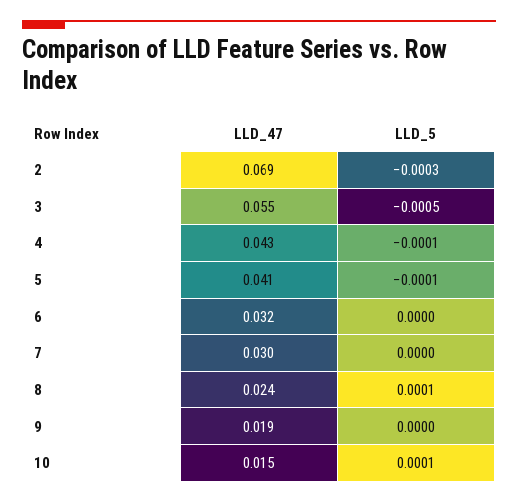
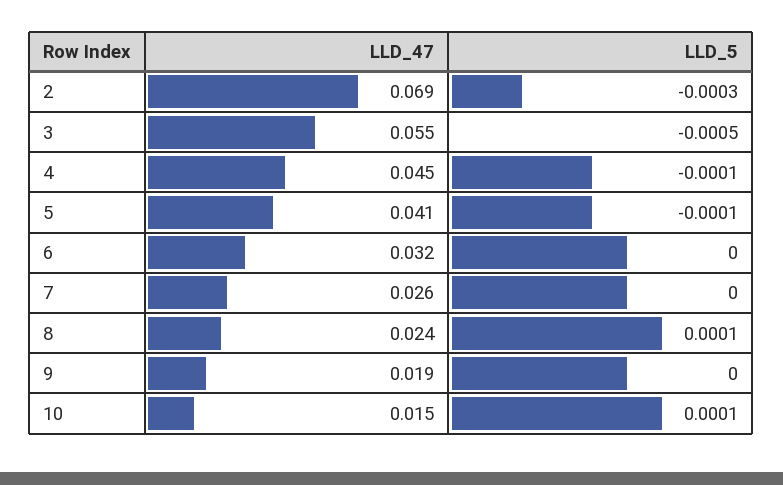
  {
    "LLD_47": {
      "2": 0.069,
      "3": 0.055,
-     "4": 0.043,
+     "4": 0.045,
      "5": 0.041,
      "6": 0.032,
-     "7": 0.03,
+     "7": 0.026,
      "8": 0.024,
      "9": 0.019,
      "10": 0.015
    },
    "LLD_5": {
      "2": -0.0003,
      "3": -0.0005,
      "4": -0.0001,
      "5": -0.0001,
      "6": 0,
      "7": 0,
      "8": 0.0001,
      "9": 0,
      "10": 0.0001
    }
  }

